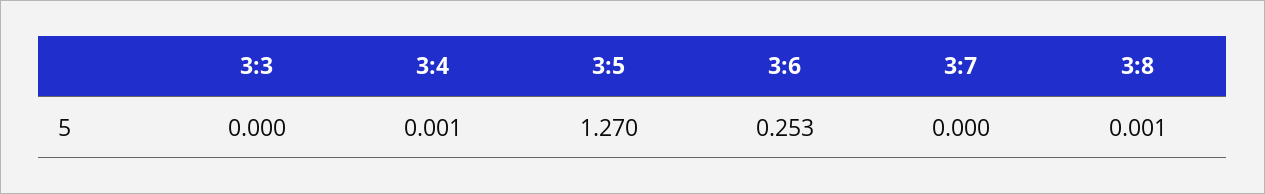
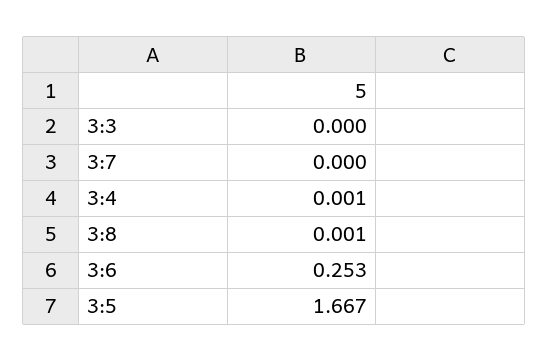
  {
    "3:3": 0,
    "3:4": 0.001,
-   "3:5": 1.27,
+   "3:5": 1.667,
    "3:6": 0.253,
    "3:7": 0,
    "3:8": 0.001
  }

